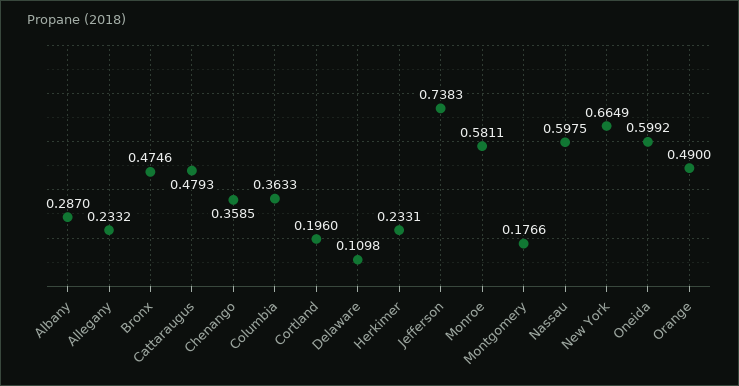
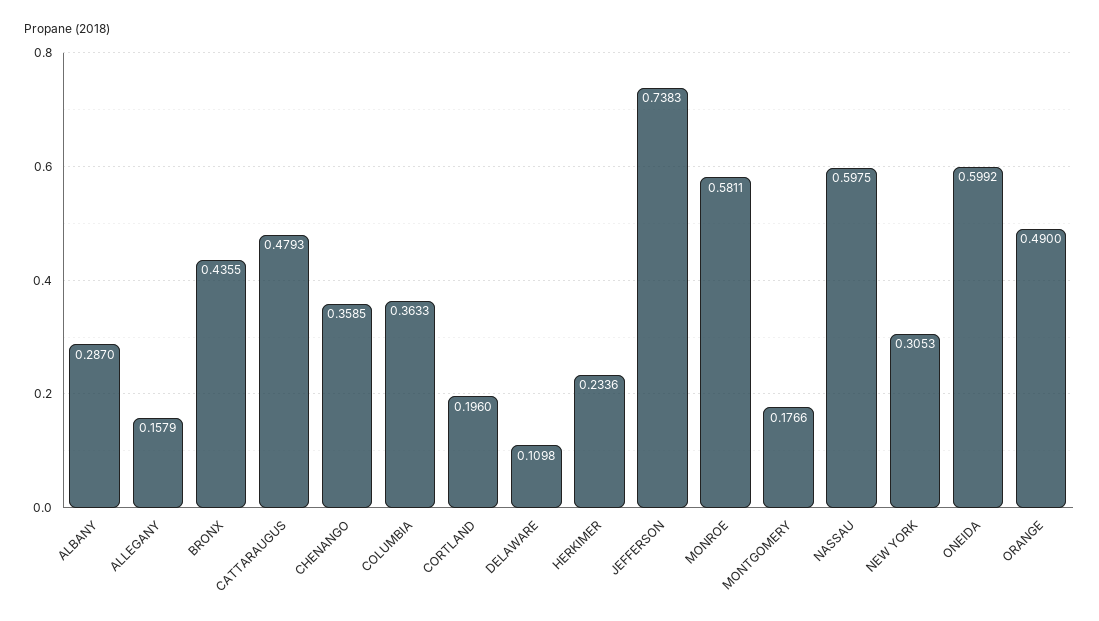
  {
    "Albany": 0.287,
-   "Allegany": 0.2332,
+   "Allegany": 0.1579,
-   "Bronx": 0.4746,
+   "Bronx": 0.4355,
    "Cattaraugus": 0.4793,
    "Chenango": 0.3585,
    "Columbia": 0.3633,
    "Cortland": 0.196,
    "Delaware": 0.1098,
-   "Herkimer": 0.2331,
+   "Herkimer": 0.2336,
    "Jefferson": 0.7383,
    "Monroe": 0.5811,
    "Montgomery": 0.1766,
    "Nassau": 0.5975,
-   "New York": 0.6649,
+   "New York": 0.3053,
    "Oneida": 0.5992,
    "Orange": 0.49
  }

